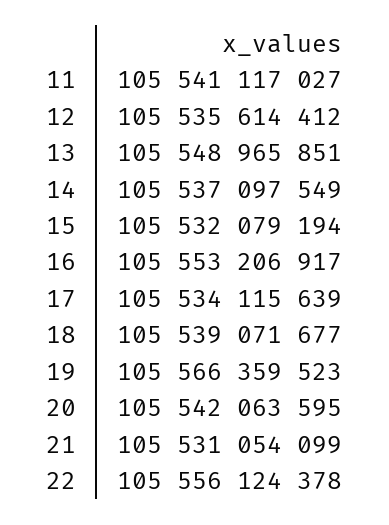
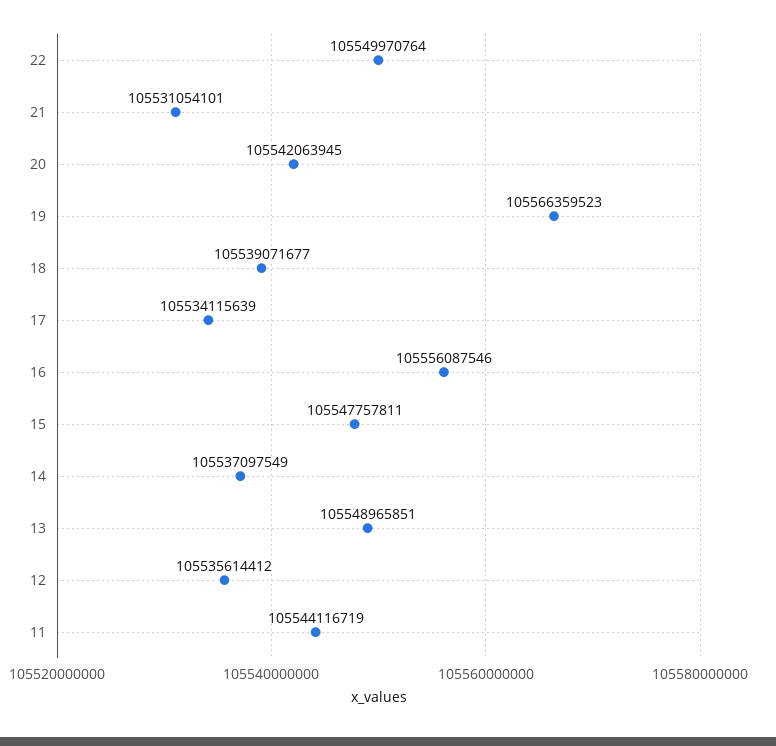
  {
-   "11": 105541117027,
+   "11": 105544116719,
    "12": 105535614412,
    "13": 105548965851,
    "14": 105537097549,
-   "15": 105532079194,
+   "15": 105547757811,
-   "16": 105553206917,
+   "16": 105556087546,
    "17": 105534115639,
    "18": 105539071677,
    "19": 105566359523,
-   "20": 105542063595,
+   "20": 105542063945,
-   "21": 105531054099,
+   "21": 105531054101,
-   "22": 105556124378
+   "22": 105549970764
  }

